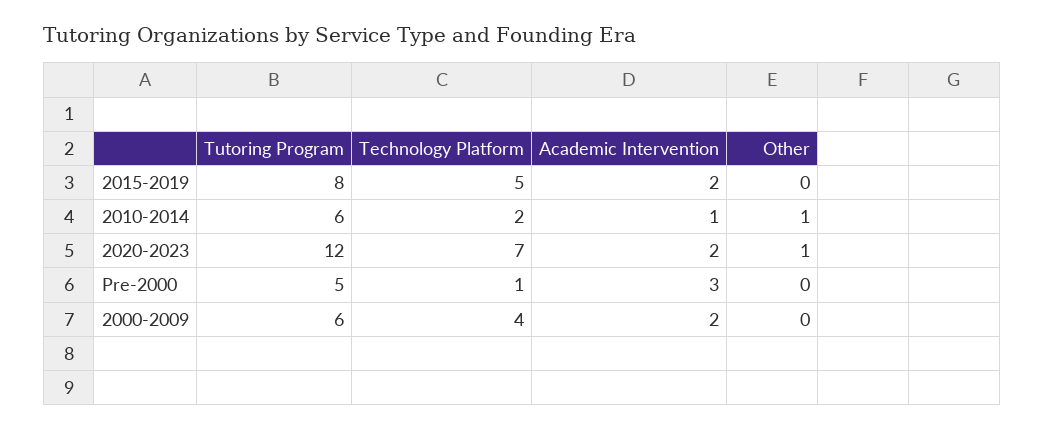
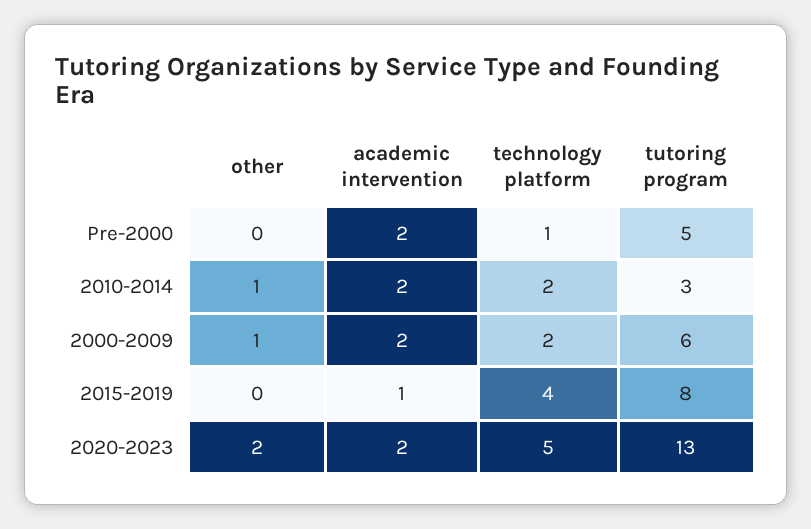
  {
    "Tutoring Program": {
      "2015-2019": 8,
-     "2010-2014": 6,
+     "2010-2014": 3,
-     "2020-2023": 12,
+     "2020-2023": 13,
      "Pre-2000": 5,
      "2000-2009": 6
    },
    "Technology Platform": {
-     "2015-2019": 5,
+     "2015-2019": 4,
      "2010-2014": 2,
-     "2020-2023": 7,
+     "2020-2023": 5,
      "Pre-2000": 1,
-     "2000-2009": 4
+     "2000-2009": 2
    },
    "Academic Intervention": {
-     "2015-2019": 2,
+     "2015-2019": 1,
-     "2010-2014": 1,
+     "2010-2014": 2,
      "2020-2023": 2,
-     "Pre-2000": 3,
+     "Pre-2000": 2,
      "2000-2009": 2
    },
    "Other": {
      "2015-2019": 0,
      "2010-2014": 1,
-     "2020-2023": 1,
+     "2020-2023": 2,
      "Pre-2000": 0,
-     "2000-2009": 0
+     "2000-2009": 1
    }
  }

